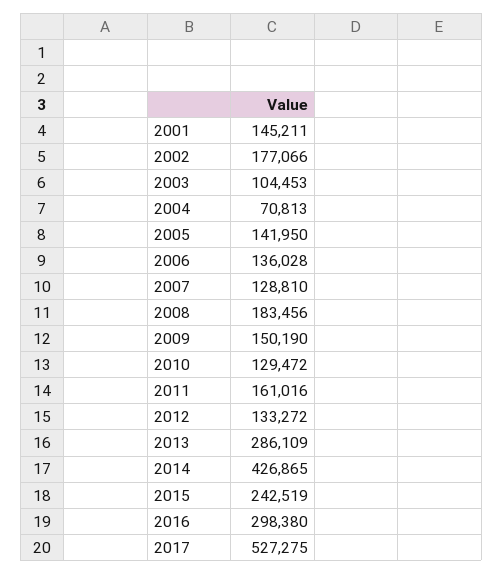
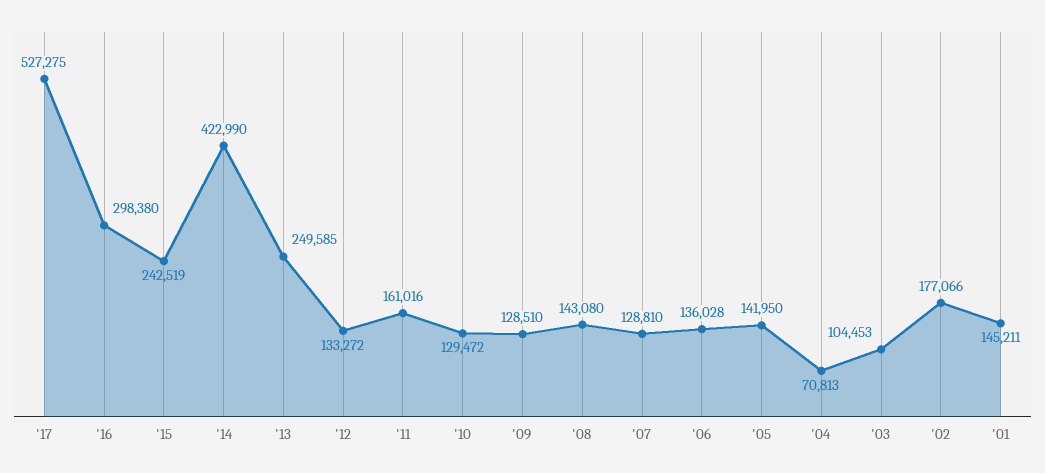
  {
    "2001": 145211,
    "2002": 177066,
    "2003": 104453,
    "2004": 70813,
    "2005": 141950,
    "2006": 136028,
    "2007": 128810,
-   "2008": 183456,
+   "2008": 143080,
-   "2009": 150190,
+   "2009": 128510,
    "2010": 129472,
    "2011": 161016,
    "2012": 133272,
-   "2013": 286109,
+   "2013": 249585,
-   "2014": 426865,
+   "2014": 422990,
    "2015": 242519,
    "2016": 298380,
    "2017": 527275
  }

